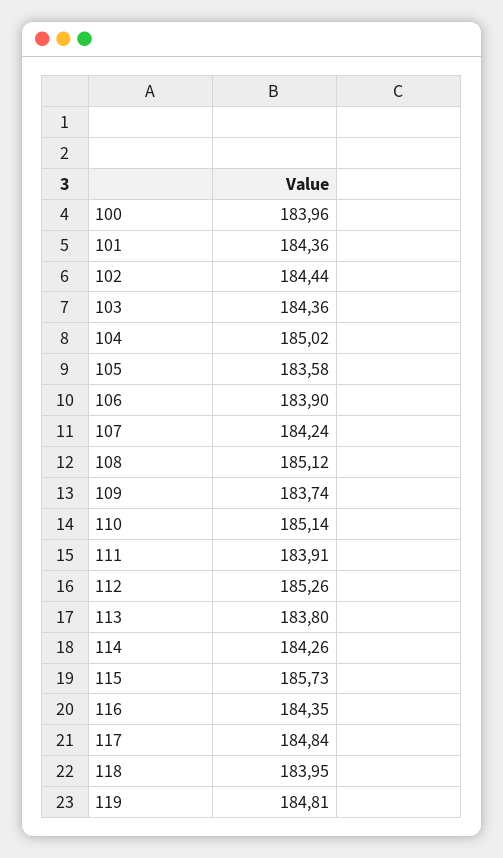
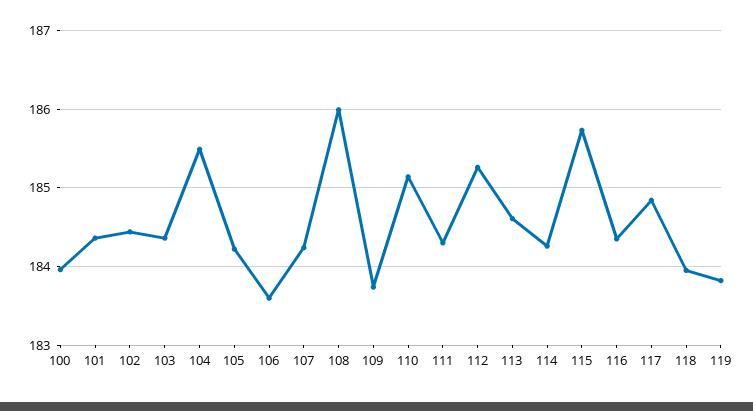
  {
    "100": 183.96,
    "101": 184.36,
    "102": 184.44,
    "103": 184.36,
-   "104": 185.02,
+   "104": 185.5,
-   "105": 183.58,
+   "105": 184.2,
-   "106": 183.9,
+   "106": 183.6,
    "107": 184.24,
-   "108": 185.12,
+   "108": 186,
    "109": 183.74,
    "110": 185.14,
-   "111": 183.91,
+   "111": 184.3,
    "112": 185.26,
-   "113": 183.8,
+   "113": 184.6,
    "114": 184.26,
    "115": 185.73,
    "116": 184.35,
    "117": 184.84,
    "118": 183.95,
-   "119": 184.81
+   "119": 183.8
  }

